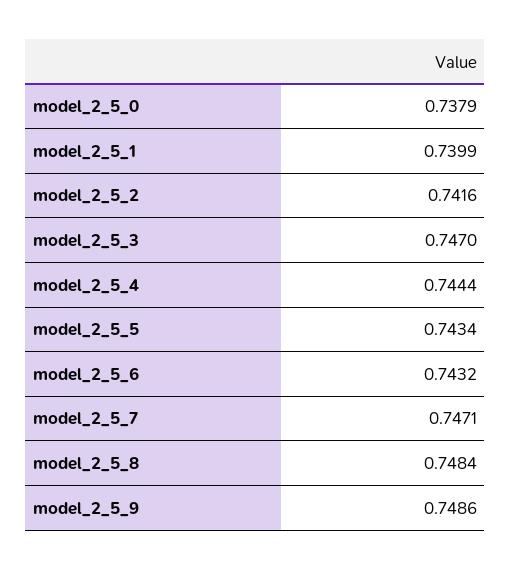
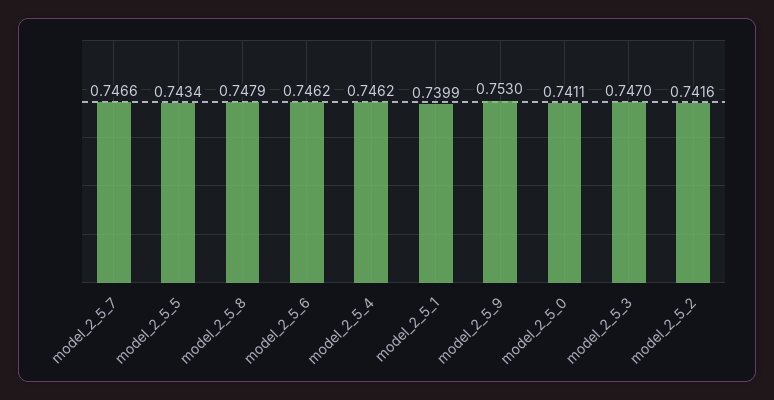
  {
-   "model_2_5_0": 0.7379,
+   "model_2_5_0": 0.7411,
    "model_2_5_1": 0.7399,
    "model_2_5_2": 0.7416,
    "model_2_5_3": 0.747,
-   "model_2_5_4": 0.7444,
+   "model_2_5_4": 0.7462,
    "model_2_5_5": 0.7434,
-   "model_2_5_6": 0.7432,
+   "model_2_5_6": 0.7462,
-   "model_2_5_7": 0.7471,
+   "model_2_5_7": 0.7466,
-   "model_2_5_8": 0.7484,
+   "model_2_5_8": 0.7479,
-   "model_2_5_9": 0.7486
+   "model_2_5_9": 0.753
  }

